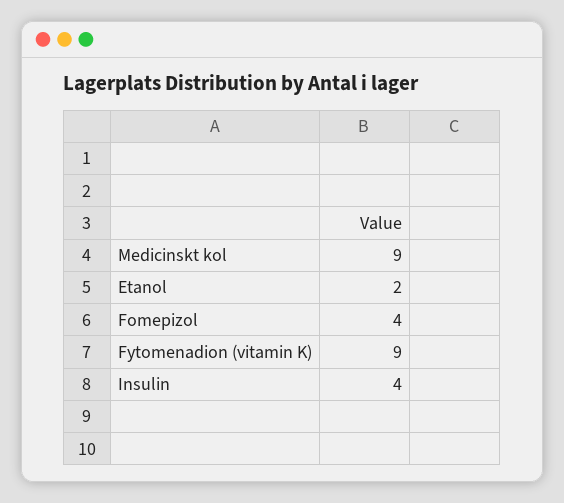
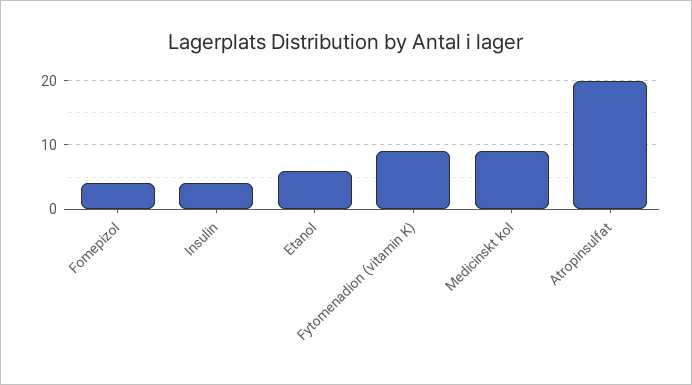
  {
    "Medicinskt kol": 9,
-   "Etanol": 2,
+   "Etanol": 6,
    "Fomepizol": 4,
    "Fytomenadion (vitamin K)": 9,
-   "Insulin": 4
+   "Insulin": 4,
+   "Atropinsulfat": 20
  }

